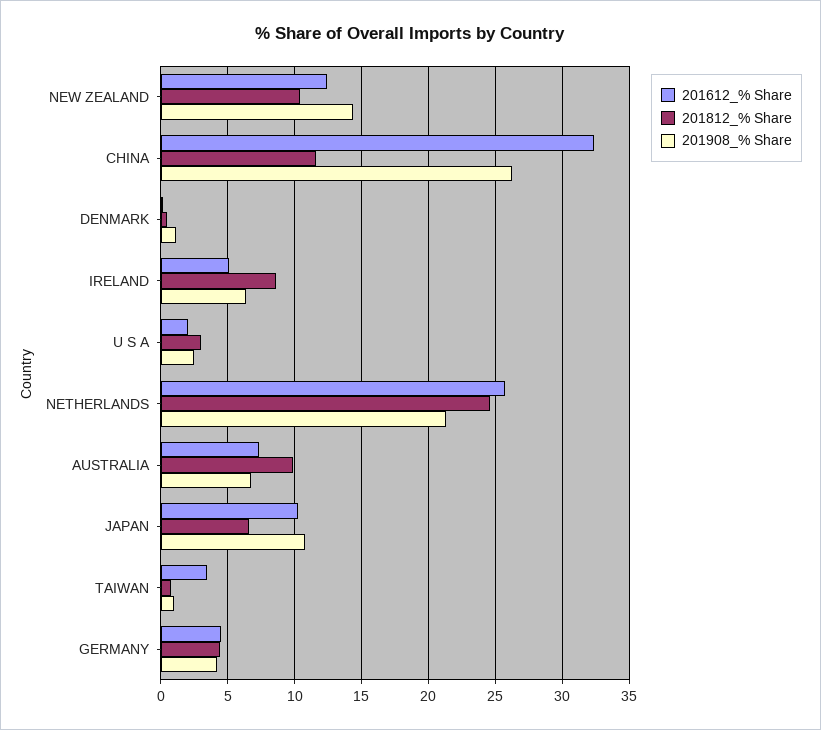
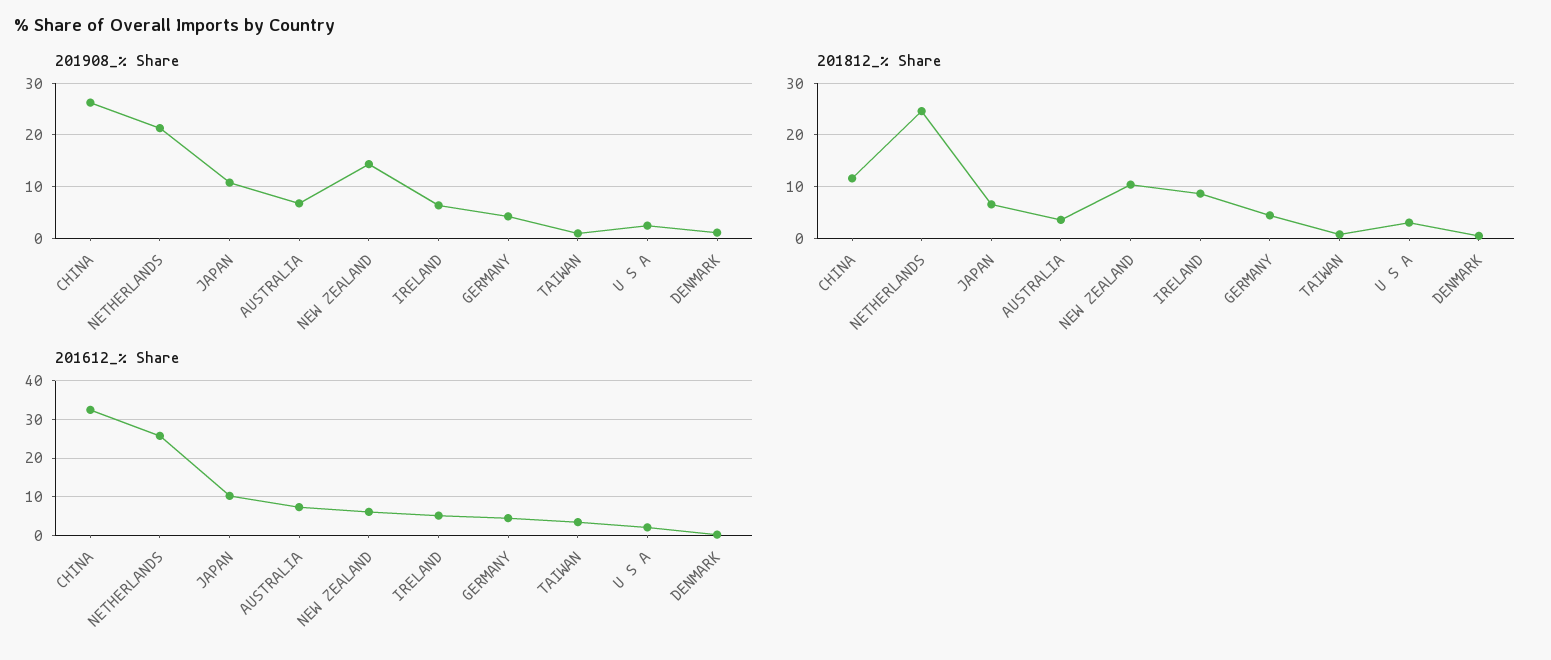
  {
    "201612_% Share": {
-     "NEW ZEALAND": 12.5,
+     "NEW ZEALAND": 6,
      "CHINA": 32.5,
      "DENMARK": 0,
      "IRELAND": 5,
      "U S A": 2,
      "NETHERLANDS": 25.5,
      "AUSTRALIA": 7.5,
      "JAPAN": 10,
      "TAIWAN": 3.5,
      "GERMANY": 4.5
    },
    "201812_% Share": {
      "NEW ZEALAND": 10.5,
      "CHINA": 11.5,
      "DENMARK": 0.5,
      "IRELAND": 8.5,
      "U S A": 3,
      "NETHERLANDS": 24.5,
-     "AUSTRALIA": 10,
+     "AUSTRALIA": 4,
      "JAPAN": 6.5,
      "TAIWAN": 1,
      "GERMANY": 4.5
    },
    "201908_% Share": {
      "NEW ZEALAND": 14.5,
      "CHINA": 26,
      "DENMARK": 1,
      "IRELAND": 6.5,
      "U S A": 2.5,
      "NETHERLANDS": 21.5,
      "AUSTRALIA": 7,
      "JAPAN": 11,
      "TAIWAN": 1,
      "GERMANY": 4
    }
  }

